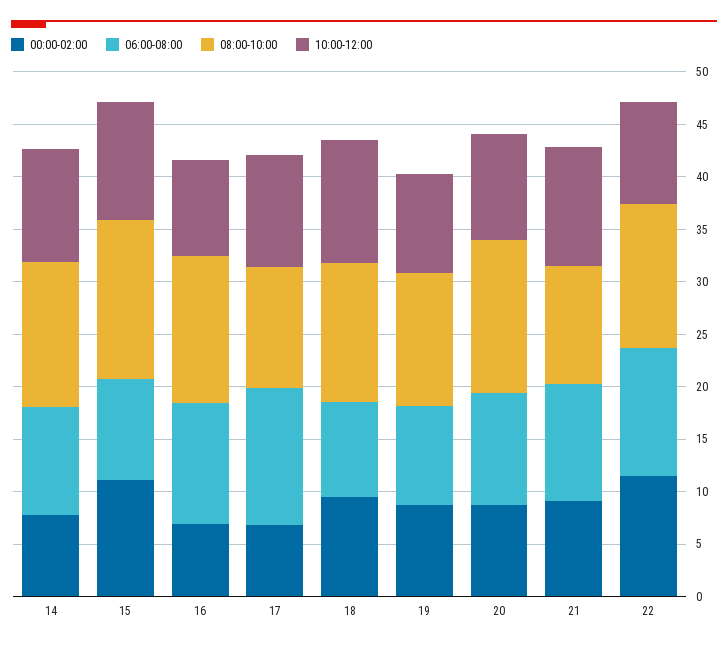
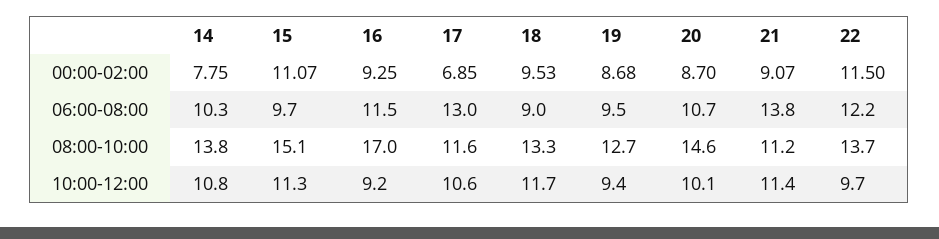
  {
    "00:00-02:00": {
      "14": 7.75,
      "15": 11.07,
-     "16": 7,
+     "16": 9.25,
      "17": 6.85,
      "18": 9.53,
      "19": 8.68,
      "20": 8.7,
      "21": 9.07,
      "22": 11.5
    },
    "06:00-08:00": {
      "14": 10.3,
      "15": 9.7,
      "16": 11.5,
      "17": 13,
      "18": 9,
      "19": 9.5,
      "20": 10.7,
-     "21": 11,
+     "21": 13.8,
      "22": 12.2
    },
    "08:00-10:00": {
      "14": 13.8,
      "15": 15.1,
-     "16": 14,
+     "16": 17,
      "17": 11.6,
      "18": 13.3,
      "19": 12.7,
      "20": 14.6,
      "21": 11.2,
      "22": 13.7
    },
    "10:00-12:00": {
      "14": 10.8,
      "15": 11.3,
      "16": 9.2,
      "17": 10.6,
      "18": 11.7,
      "19": 9.4,
      "20": 10.1,
      "21": 11.4,
      "22": 9.7
    }
  }

